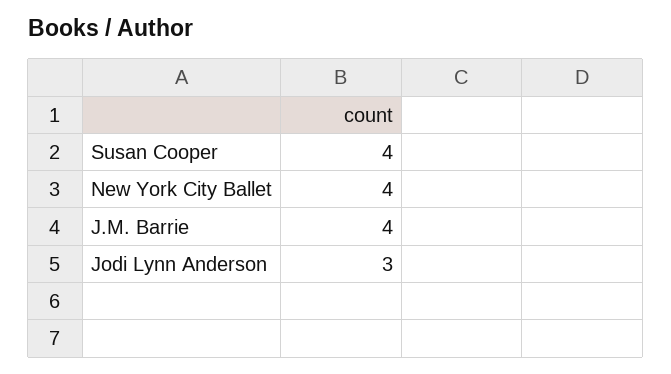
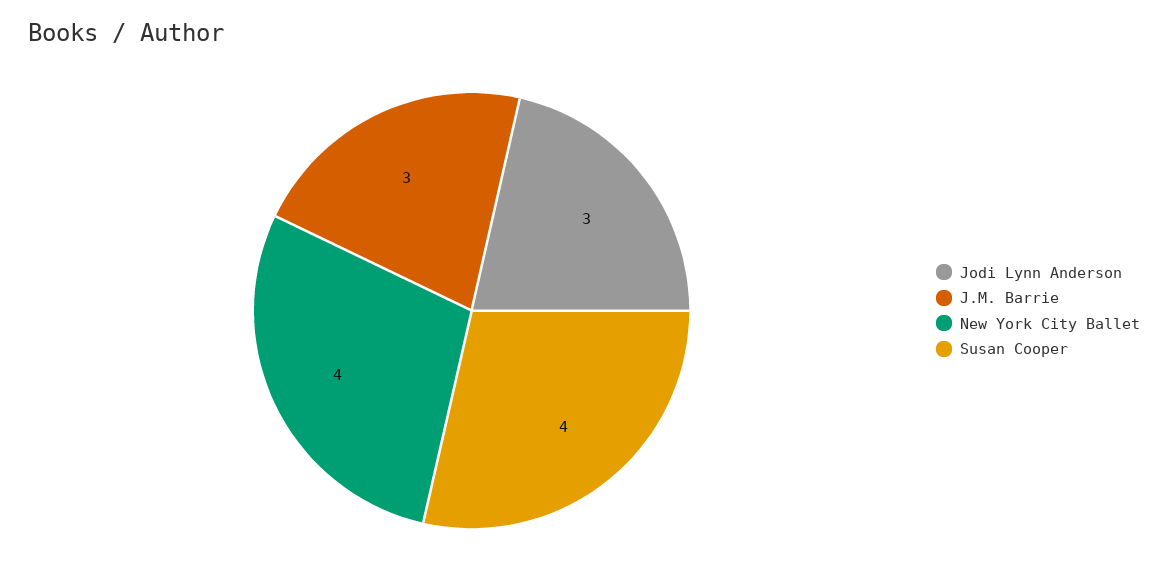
  {
    "Susan Cooper": 4,
    "New York City Ballet": 4,
-   "J.M. Barrie": 4,
+   "J.M. Barrie": 3,
    "Jodi Lynn Anderson": 3
  }

